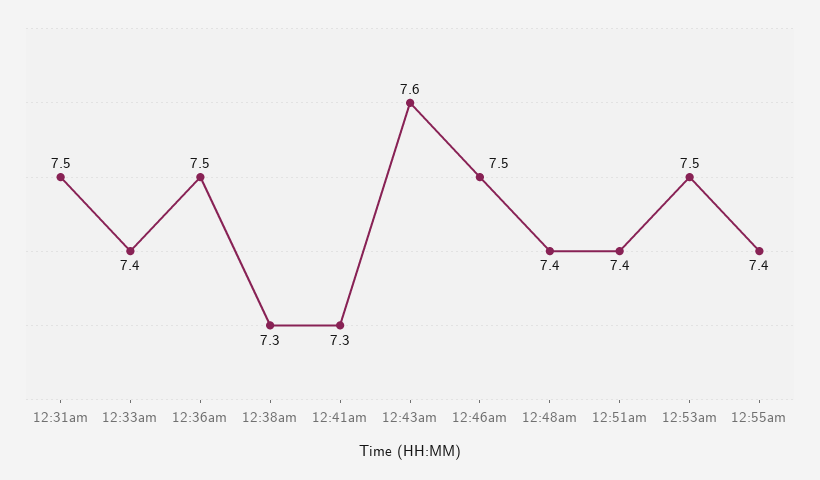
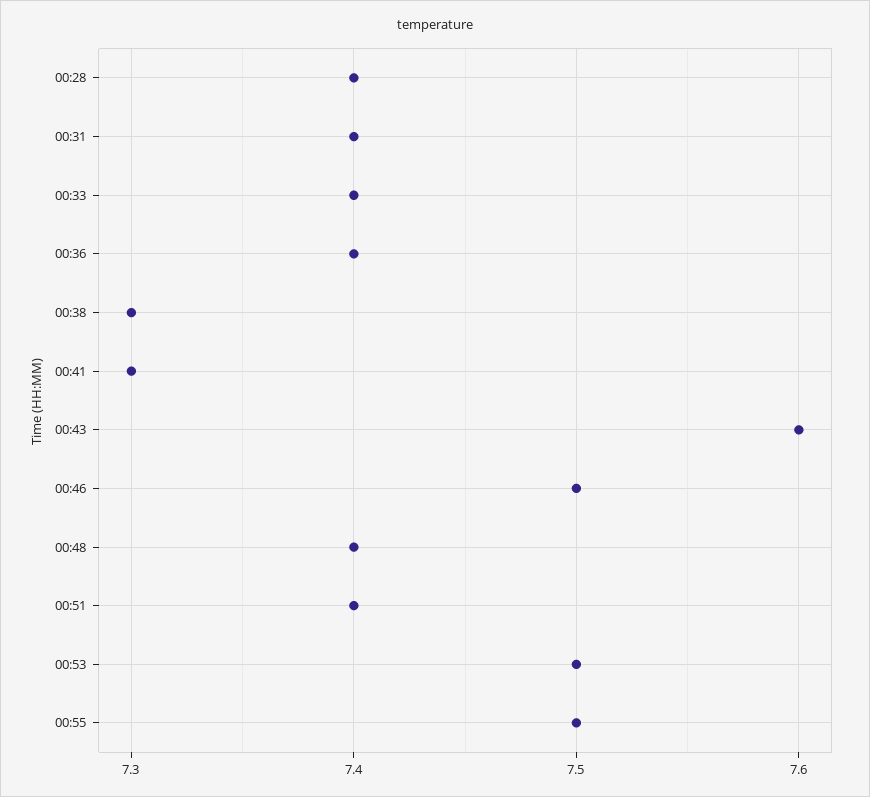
  {
-   "12:31am": 7.5,
+   "12:31am": 7.4,
    "12:33am": 7.4,
-   "12:36am": 7.5,
+   "12:36am": 7.4,
    "12:38am": 7.3,
    "12:41am": 7.3,
    "12:43am": 7.6,
    "12:46am": 7.5,
    "12:48am": 7.4,
    "12:51am": 7.4,
    "12:53am": 7.5,
-   "12:55am": 7.4
+   "12:55am": 7.5,
+   "00:28": 7.4
  }

